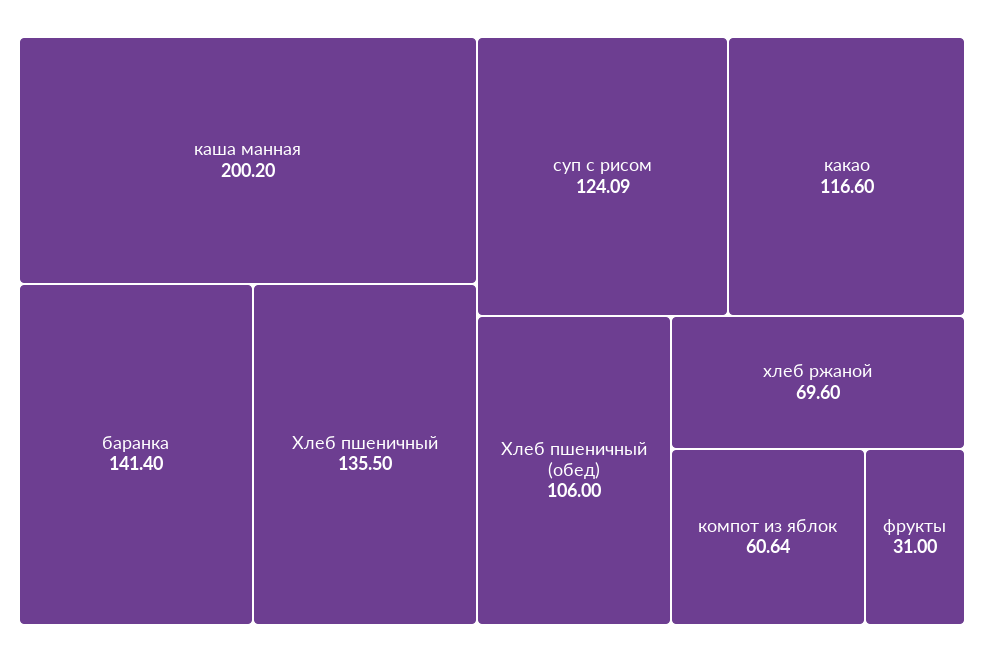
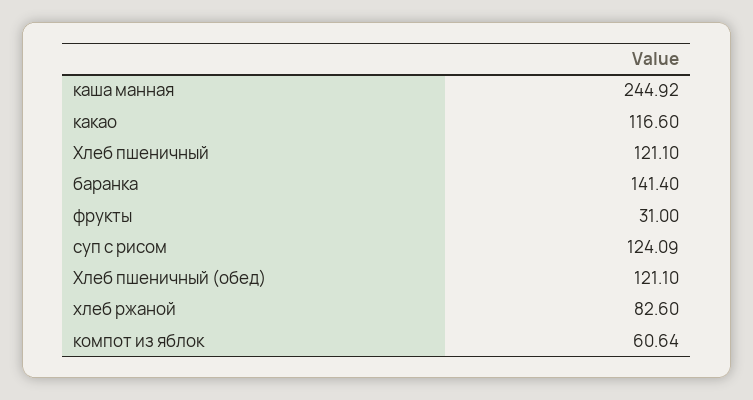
  {
-   "каша манная": 200.2,
+   "каша манная": 244.92,
    "баранка": 141.4,
-   "Хлеб пшеничный": 135.5,
+   "Хлеб пшеничный": 121.1,
    "суп с рисом": 124.09,
    "какао": 116.6,
-   "Хлеб пшеничный (обед)": 106,
+   "Хлеб пшеничный (обед)": 121.1,
-   "хлеб ржаной": 69.6,
+   "хлеб ржаной": 82.6,
    "компот из яблок": 60.64,
    "фрукты": 31
  }

